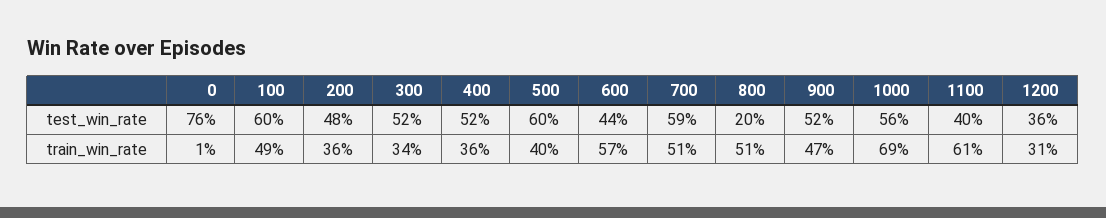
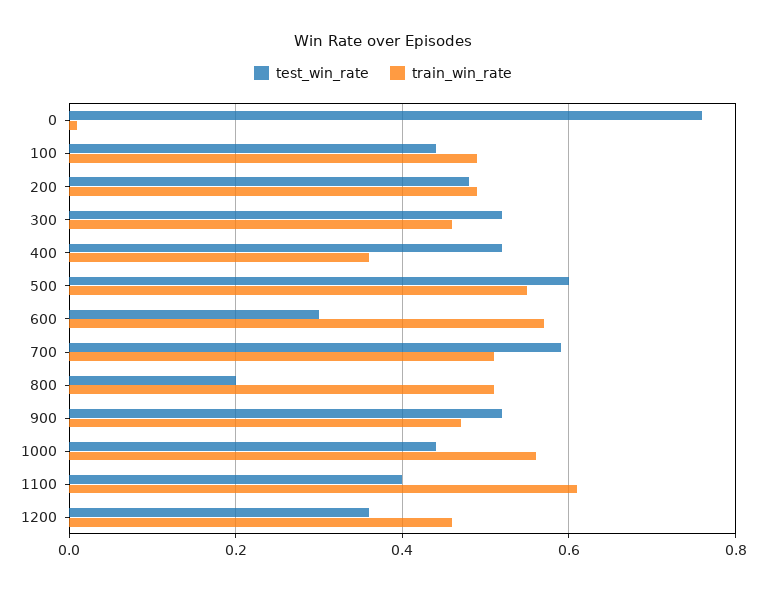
  {
    "test_win_rate": {
      "0": 0.76,
-     "100": 0.6,
+     "100": 0.45,
      "200": 0.48,
      "300": 0.52,
      "400": 0.52,
      "500": 0.6,
-     "600": 0.44,
+     "600": 0.3,
      "700": 0.59,
      "800": 0.2,
      "900": 0.52,
-     "1000": 0.56,
+     "1000": 0.45,
      "1100": 0.4,
      "1200": 0.36
    },
    "train_win_rate": {
      "0": 0.01,
      "100": 0.49,
-     "200": 0.36,
+     "200": 0.5,
-     "300": 0.34,
+     "300": 0.45,
      "400": 0.36,
-     "500": 0.4,
+     "500": 0.55,
      "600": 0.57,
      "700": 0.51,
      "800": 0.51,
      "900": 0.47,
-     "1000": 0.69,
+     "1000": 0.55,
      "1100": 0.61,
-     "1200": 0.31
+     "1200": 0.45
    }
  }

